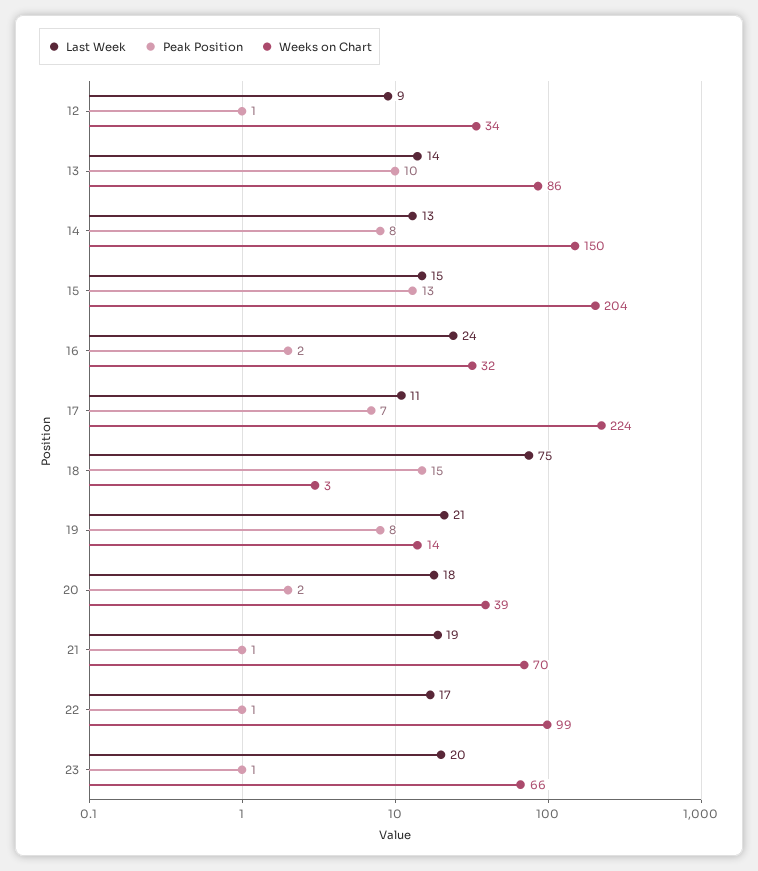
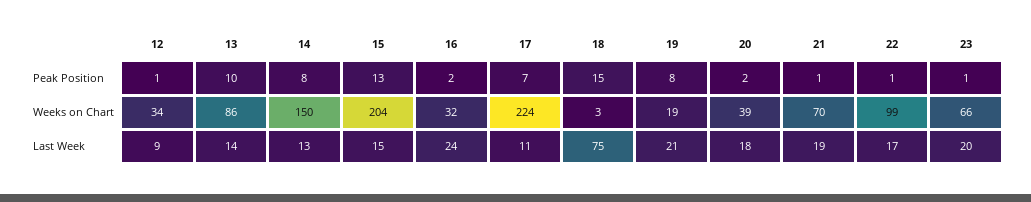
  {
    "Last Week": {
      "12": 9,
      "13": 14,
      "14": 13,
      "15": 15,
      "16": 24,
      "17": 11,
      "18": 75,
      "19": 21,
      "20": 18,
      "21": 19,
      "22": 17,
      "23": 20
    },
    "Peak Position": {
      "12": 1,
      "13": 10,
      "14": 8,
      "15": 13,
      "16": 2,
      "17": 7,
      "18": 15,
      "19": 8,
      "20": 2,
      "21": 1,
      "22": 1,
      "23": 1
    },
    "Weeks on Chart": {
      "12": 34,
      "13": 86,
      "14": 150,
      "15": 204,
      "16": 32,
      "17": 224,
      "18": 3,
-     "19": 14,
+     "19": 19,
      "20": 39,
      "21": 70,
      "22": 99,
      "23": 66
    }
  }

